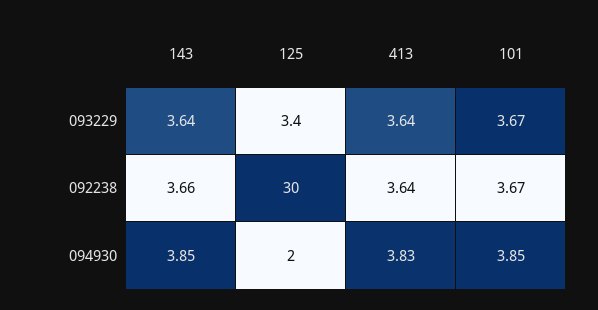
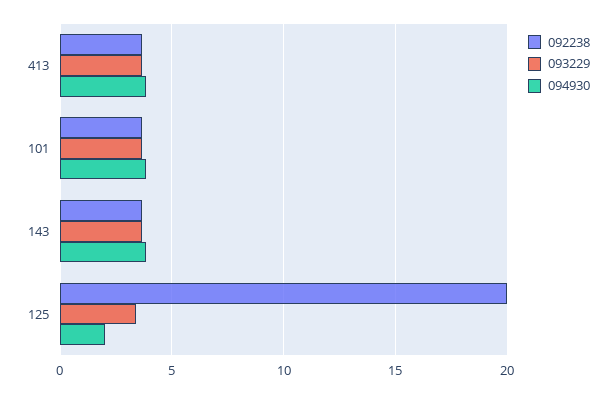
  {
    "093229": {
      "143": 3.64,
      "125": 3.4,
      "413": 3.64,
      "101": 3.67
    },
    "092238": {
      "143": 3.66,
-     "125": 30,
+     "125": 20,
      "413": 3.64,
      "101": 3.67
    },
    "094930": {
      "143": 3.85,
      "125": 2,
      "413": 3.83,
      "101": 3.85
    }
  }

